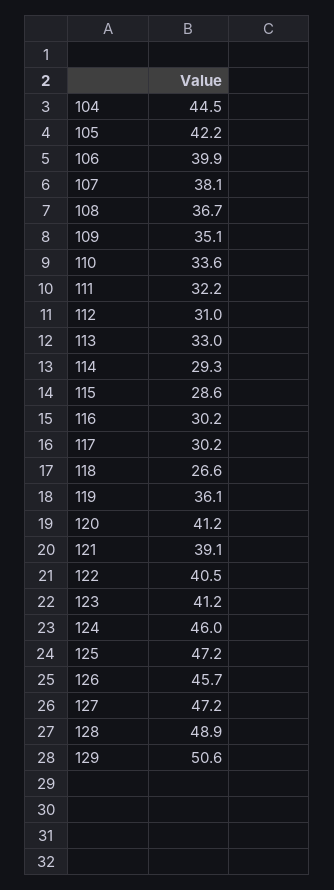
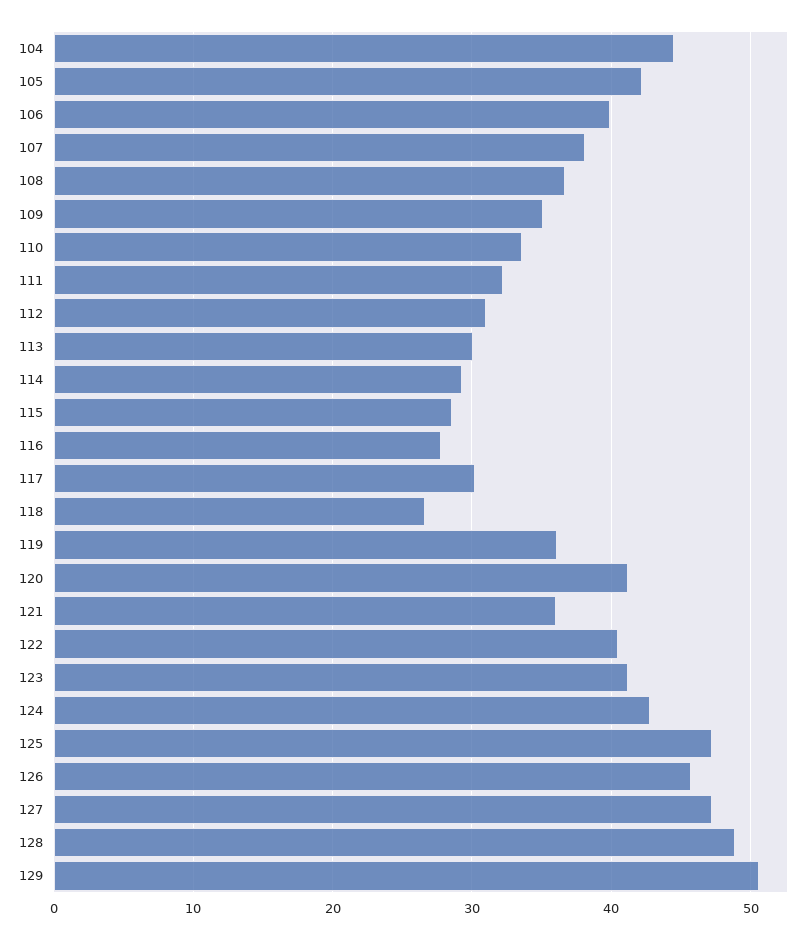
  {
    "104": 44.5,
    "105": 42.2,
    "106": 39.9,
    "107": 38.1,
    "108": 36.7,
    "109": 35.1,
    "110": 33.6,
    "111": 32.2,
    "112": 31,
-   "113": 33,
+   "113": 30,
    "114": 29.3,
    "115": 28.6,
-   "116": 30.2,
+   "116": 28,
    "117": 30.2,
    "118": 26.6,
    "119": 36.1,
    "120": 41.2,
-   "121": 39.1,
+   "121": 36,
    "122": 40.5,
    "123": 41.2,
-   "124": 46,
+   "124": 43,
    "125": 47.2,
    "126": 45.7,
    "127": 47.2,
    "128": 48.9,
    "129": 50.6
  }

